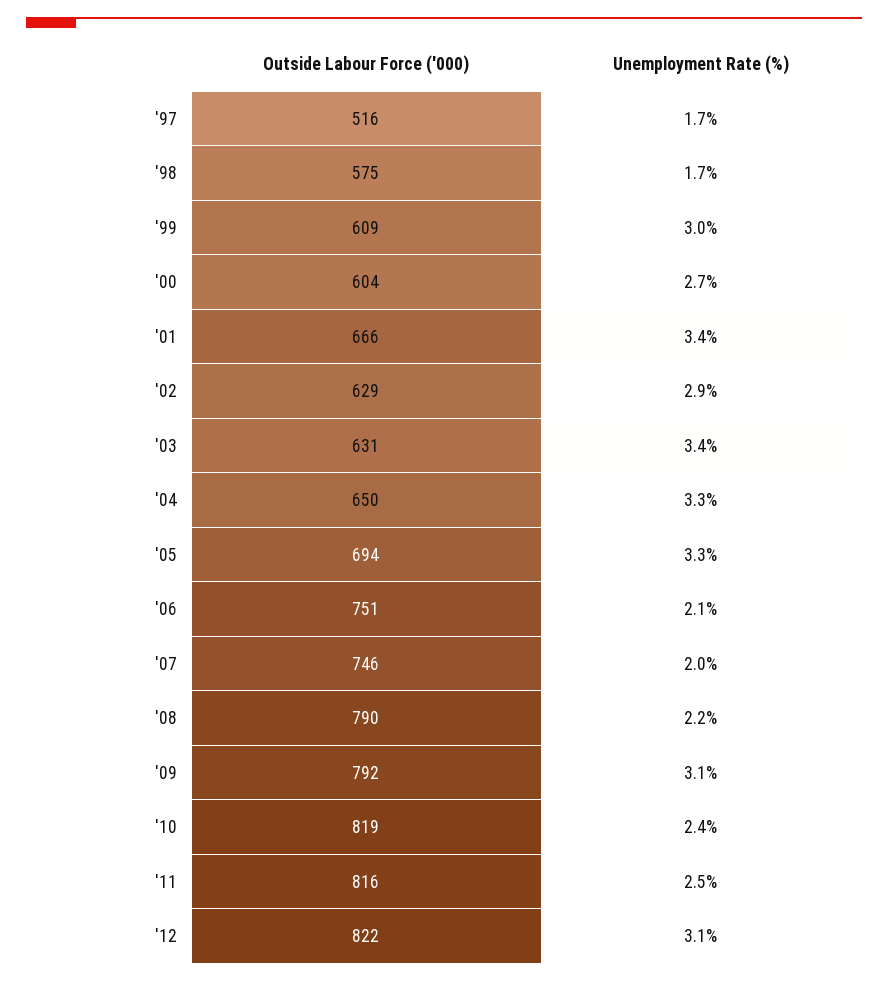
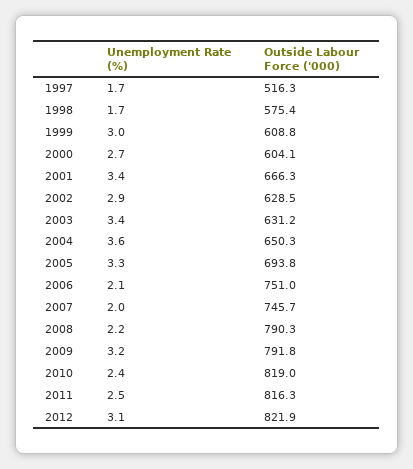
  {
    "Outside Labour Force ('000)": {
      "'97": 516.3,
      "'98": 575.4,
      "'99": 608.8,
      "'00": 604.1,
      "'01": 666.3,
      "'02": 628.5,
      "'03": 631.2,
      "'04": 650.3,
      "'05": 693.8,
      "'06": 751,
      "'07": 745.7,
      "'08": 790.3,
      "'09": 791.8,
      "'10": 819,
      "'11": 816.3,
      "'12": 821.9
    },
    "Unemployment Rate (%)": {
      "'97": 1.7,
      "'98": 1.7,
      "'99": 3,
      "'00": 2.7,
      "'01": 3.4,
      "'02": 2.9,
      "'03": 3.4,
-     "'04": 3.3,
+     "'04": 3.6,
      "'05": 3.3,
      "'06": 2.1,
      "'07": 2,
      "'08": 2.2,
-     "'09": 3.1,
+     "'09": 3.2,
      "'10": 2.4,
      "'11": 2.5,
      "'12": 3.1
    }
  }

